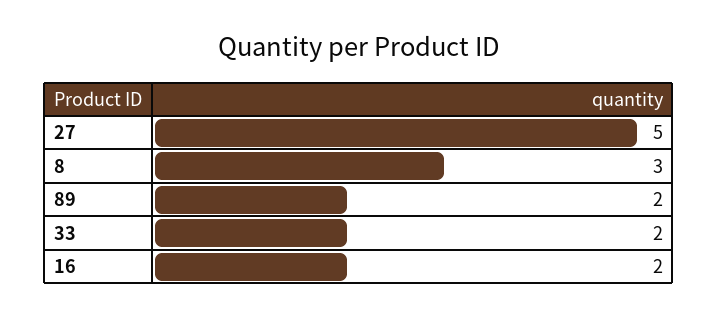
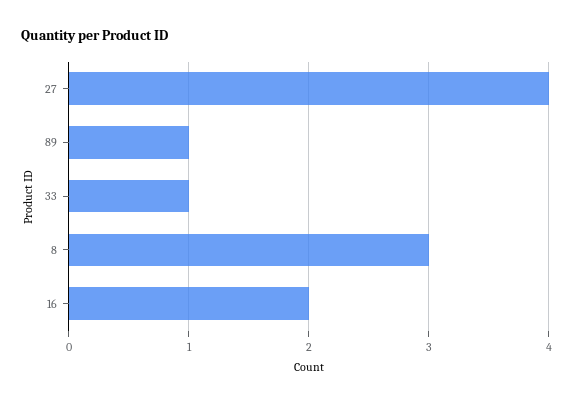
  {
-   "27": 5,
+   "27": 4,
    "8": 3,
-   "89": 2,
+   "89": 1,
-   "33": 2,
+   "33": 1,
    "16": 2
  }

